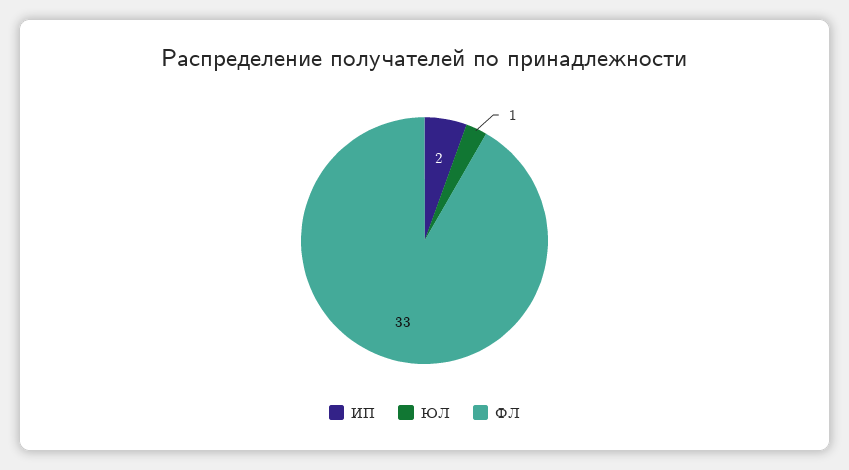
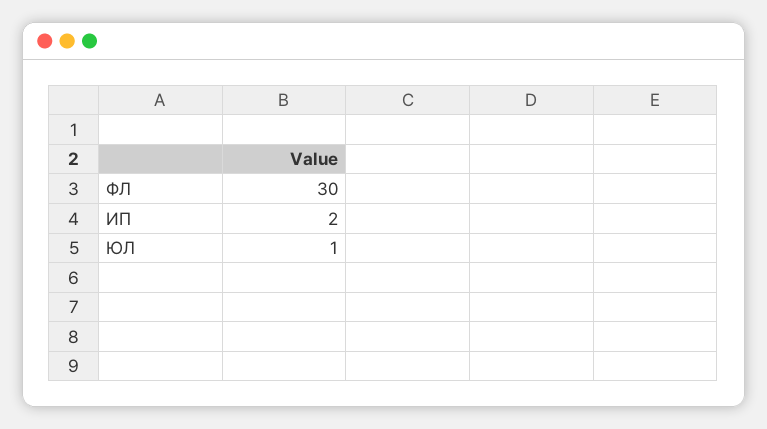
  {
    "ИП": 2,
    "ЮЛ": 1,
-   "ФЛ": 33
+   "ФЛ": 30
  }

